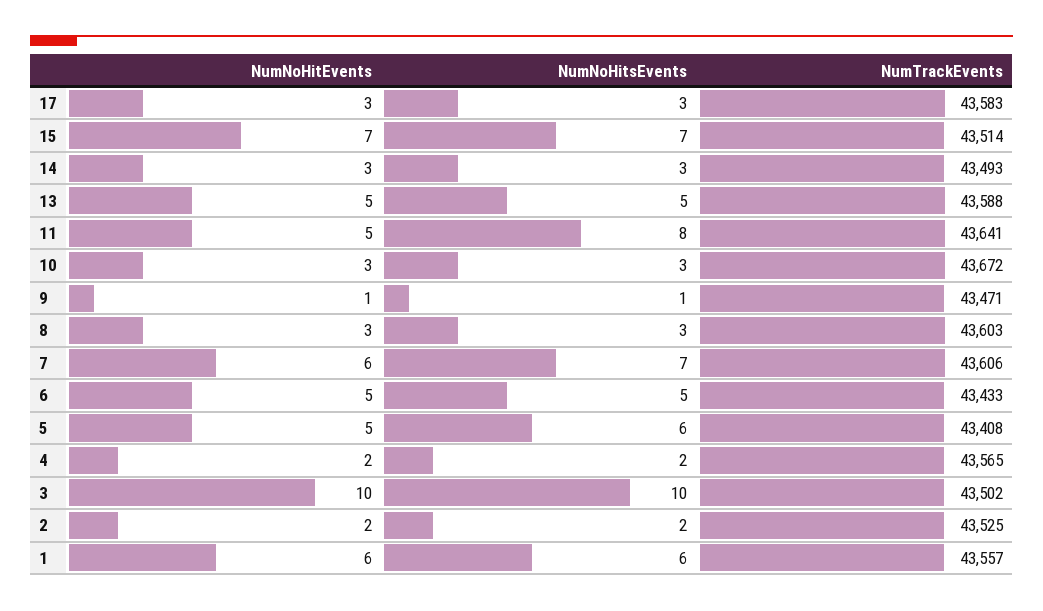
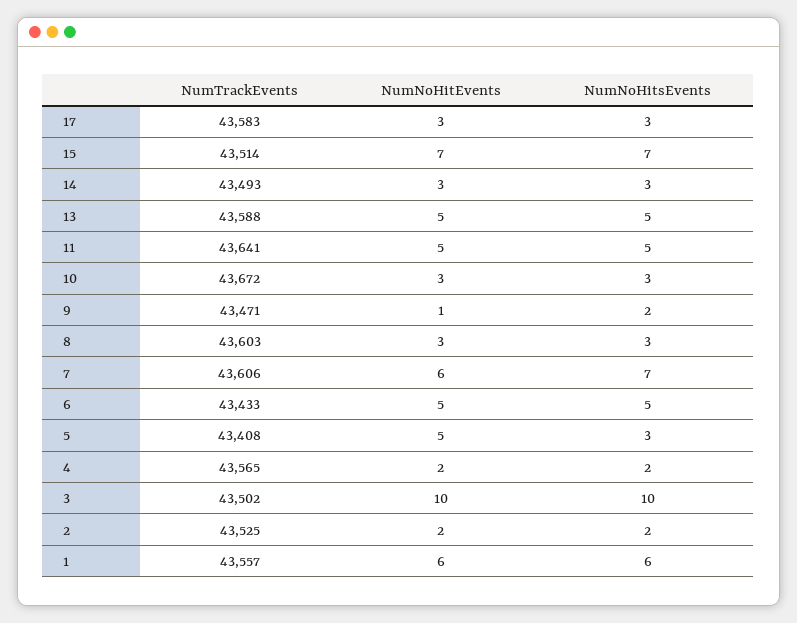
  {
    "NumNoHitEvents": {
      "17": 3,
      "15": 7,
      "14": 3,
      "13": 5,
      "11": 5,
      "10": 3,
      "9": 1,
      "8": 3,
      "7": 6,
      "6": 5,
      "5": 5,
      "4": 2,
      "3": 10,
      "2": 2,
      "1": 6
    },
    "NumNoHitsEvents": {
      "17": 3,
      "15": 7,
      "14": 3,
      "13": 5,
-     "11": 8,
+     "11": 5,
      "10": 3,
-     "9": 1,
+     "9": 2,
      "8": 3,
      "7": 7,
      "6": 5,
-     "5": 6,
+     "5": 3,
      "4": 2,
      "3": 10,
      "2": 2,
      "1": 6
    },
    "NumTrackEvents": {
      "17": 43583,
      "15": 43514,
      "14": 43493,
      "13": 43588,
      "11": 43641,
      "10": 43672,
      "9": 43471,
      "8": 43603,
      "7": 43606,
      "6": 43433,
      "5": 43408,
      "4": 43565,
      "3": 43502,
      "2": 43525,
      "1": 43557
    }
  }

